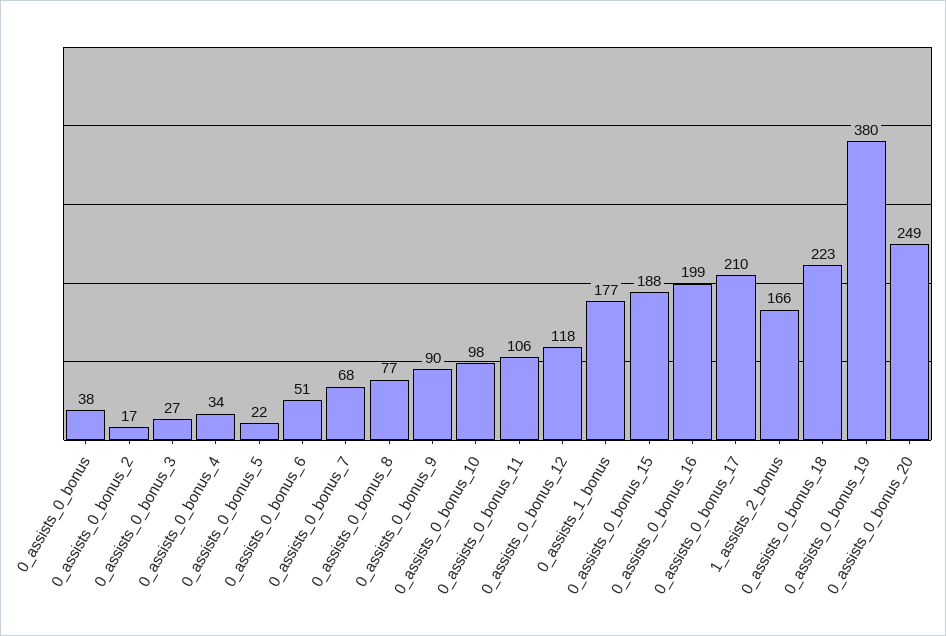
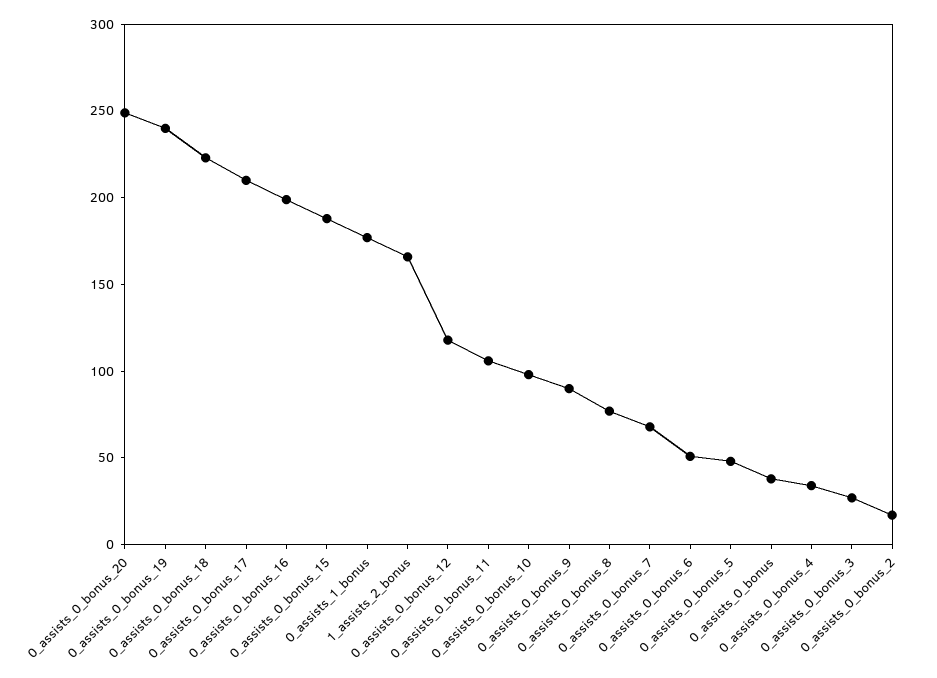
  {
    "0_assists_0_bonus": 38,
    "0_assists_0_bonus_2": 17,
    "0_assists_0_bonus_3": 27,
    "0_assists_0_bonus_4": 34,
-   "0_assists_0_bonus_5": 22,
+   "0_assists_0_bonus_5": 50,
    "0_assists_0_bonus_6": 51,
    "0_assists_0_bonus_7": 68,
    "0_assists_0_bonus_8": 77,
    "0_assists_0_bonus_9": 90,
    "0_assists_0_bonus_10": 98,
    "0_assists_0_bonus_11": 106,
    "0_assists_0_bonus_12": 118,
    "0_assists_1_bonus": 177,
    "0_assists_0_bonus_15": 188,
    "0_assists_0_bonus_16": 199,
    "0_assists_0_bonus_17": 210,
    "1_assists_2_bonus": 166,
    "0_assists_0_bonus_18": 223,
-   "0_assists_0_bonus_19": 380,
+   "0_assists_0_bonus_19": 240,
    "0_assists_0_bonus_20": 249
  }

